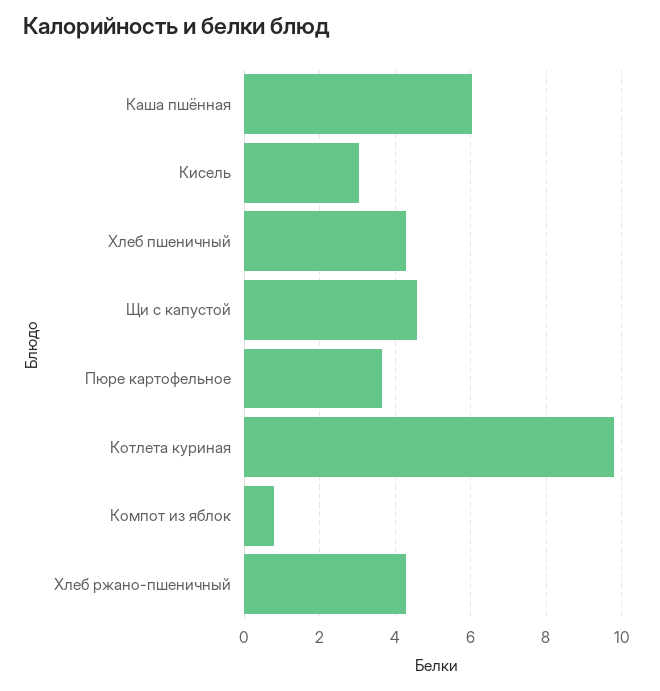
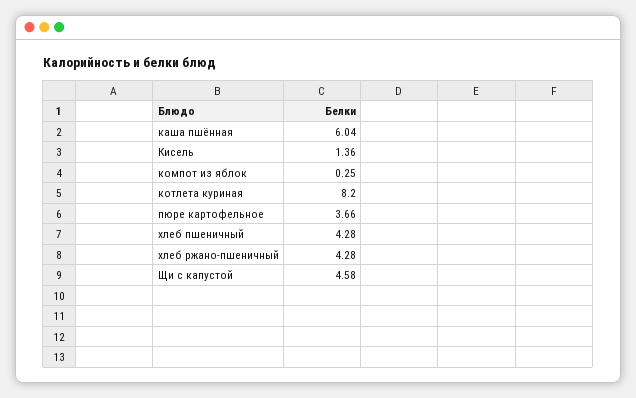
  {
    "Каша пшённая": 6.04,
-   "Кисель": 3,
+   "Кисель": 1.36,
    "Хлеб пшеничный": 4.28,
    "Щи с капустой": 4.58,
    "Пюре картофельное": 3.66,
-   "Котлета куриная": 9.8,
+   "Котлета куриная": 8.2,
-   "Компот из яблок": 0.8,
+   "Компот из яблок": 0.25,
    "Хлеб ржано-пшеничный": 4.28
  }

